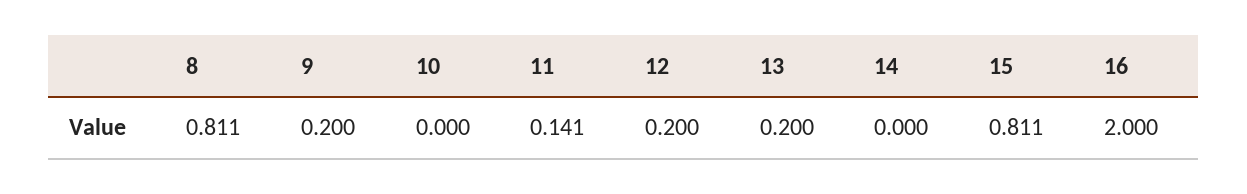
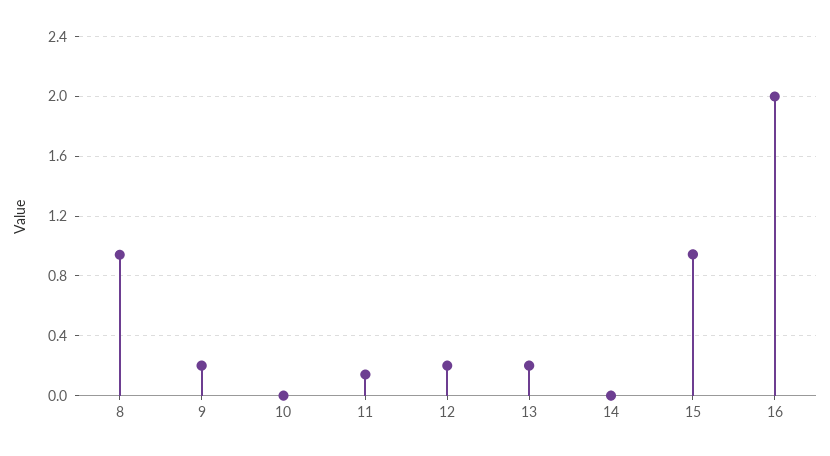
  {
-   "8": 0.811,
+   "8": 0.95,
    "9": 0.2,
    "10": 0,
    "11": 0.141,
    "12": 0.2,
    "13": 0.2,
    "14": 0,
-   "15": 0.811,
+   "15": 0.95,
    "16": 2
  }

